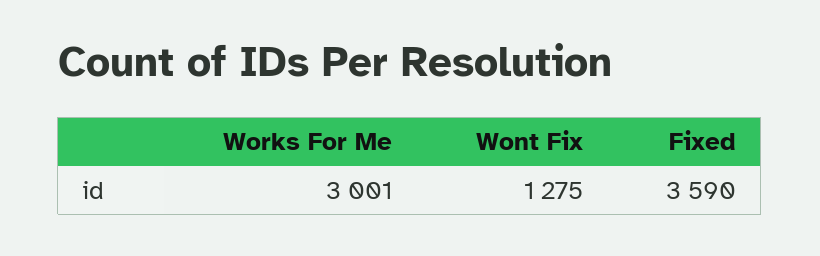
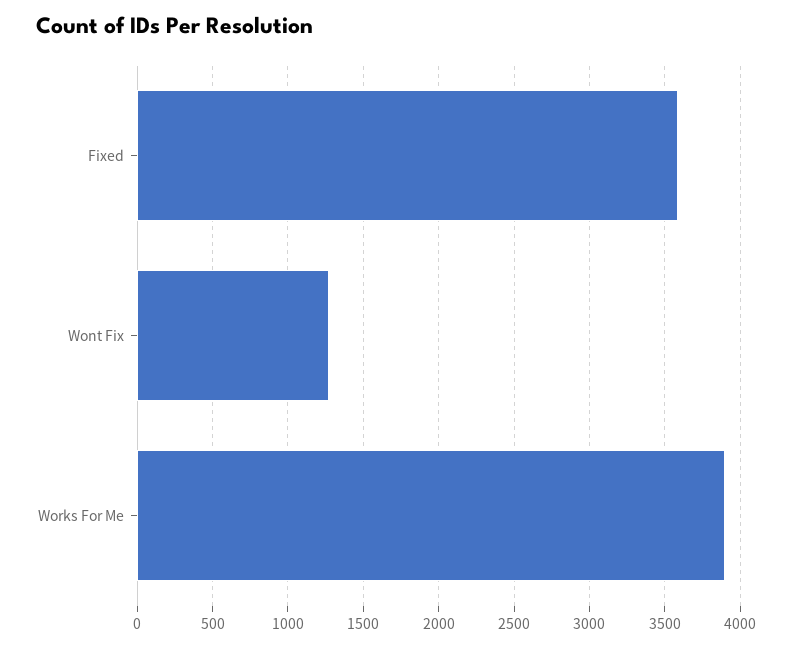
  {
-   "Works For Me": 3001,
+   "Works For Me": 3900,
    "Wont Fix": 1275,
    "Fixed": 3590
  }

